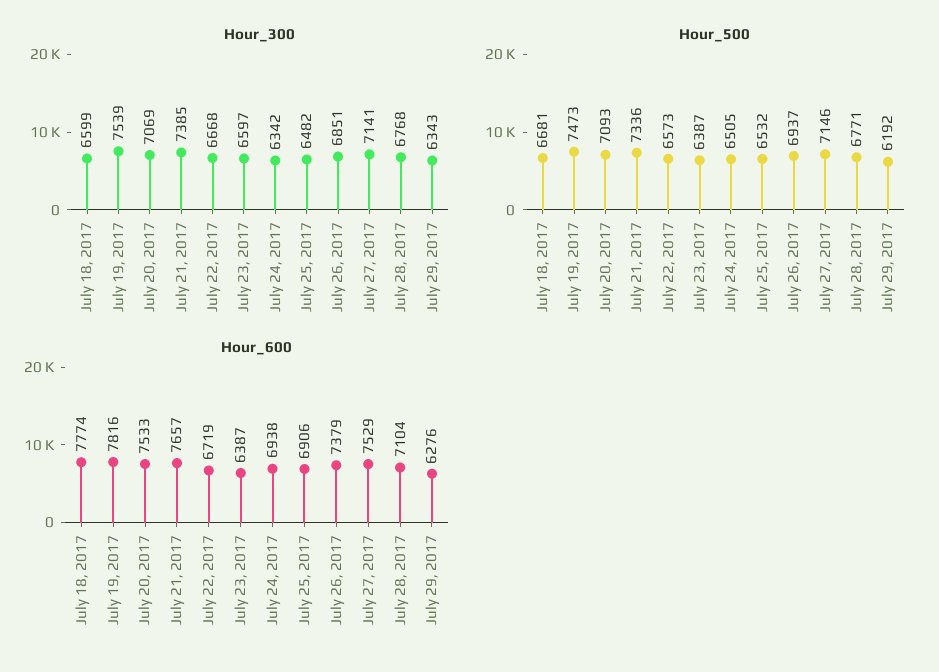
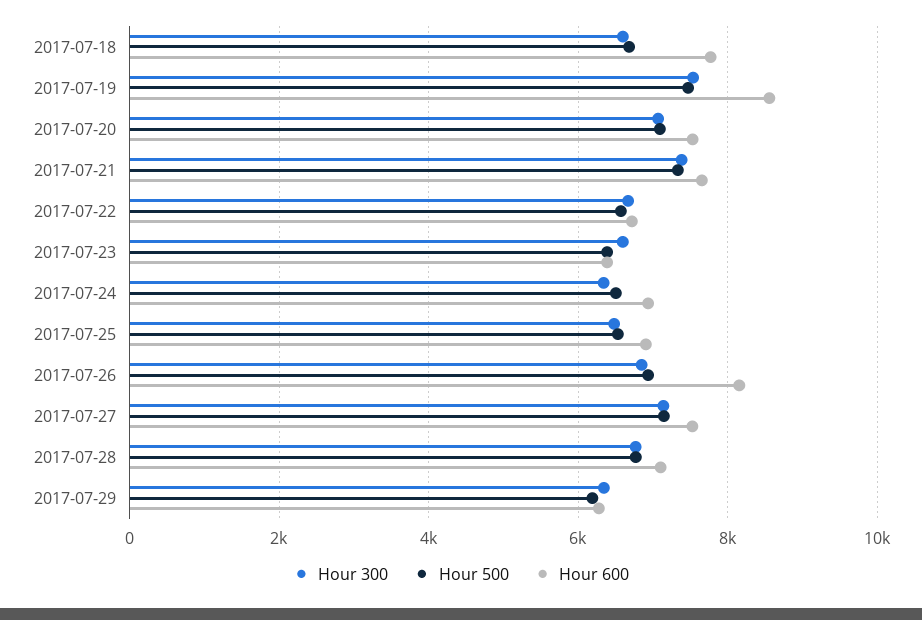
  {
    "Hour_300": {
      "July 18, 2017": 6599,
      "July 19, 2017": 7539,
      "July 20, 2017": 7069,
      "July 21, 2017": 7385,
      "July 22, 2017": 6668,
      "July 23, 2017": 6597,
      "July 24, 2017": 6342,
      "July 25, 2017": 6482,
      "July 26, 2017": 6851,
      "July 27, 2017": 7141,
      "July 28, 2017": 6768,
      "July 29, 2017": 6343
    },
    "Hour_500": {
      "July 18, 2017": 6681,
      "July 19, 2017": 7473,
      "July 20, 2017": 7093,
      "July 21, 2017": 7336,
      "July 22, 2017": 6573,
      "July 23, 2017": 6387,
      "July 24, 2017": 6505,
      "July 25, 2017": 6532,
      "July 26, 2017": 6937,
      "July 27, 2017": 7146,
      "July 28, 2017": 6771,
      "July 29, 2017": 6192
    },
    "Hour_600": {
      "July 18, 2017": 7774,
-     "July 19, 2017": 7816,
+     "July 19, 2017": 8600,
      "July 20, 2017": 7533,
      "July 21, 2017": 7657,
      "July 22, 2017": 6719,
      "July 23, 2017": 6387,
      "July 24, 2017": 6938,
      "July 25, 2017": 6906,
-     "July 26, 2017": 7379,
+     "July 26, 2017": 8200,
      "July 27, 2017": 7529,
      "July 28, 2017": 7104,
      "July 29, 2017": 6276
    }
  }

